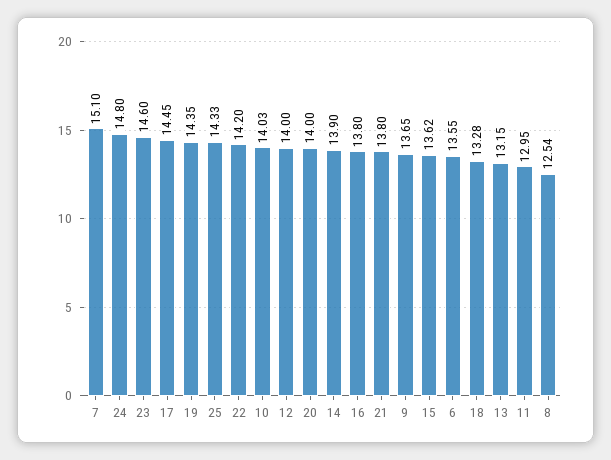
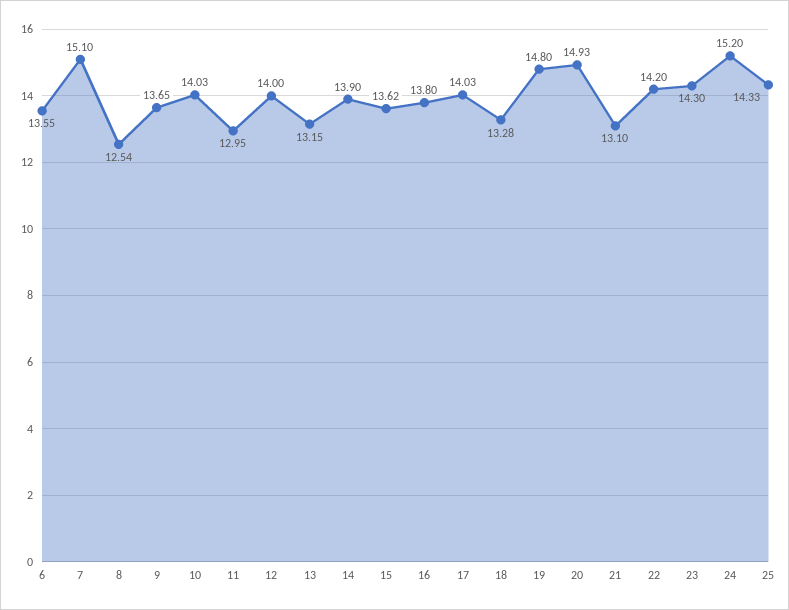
  {
    "7": 15.1,
-   "24": 14.8,
+   "24": 15.2,
-   "23": 14.6,
+   "23": 14.3,
-   "17": 14.45,
+   "17": 14.03,
-   "19": 14.35,
+   "19": 14.8,
    "25": 14.33,
    "22": 14.2,
    "10": 14.03,
    "12": 14,
-   "20": 14,
+   "20": 14.93,
    "14": 13.9,
    "16": 13.8,
-   "21": 13.8,
+   "21": 13.1,
    "9": 13.65,
    "15": 13.62,
    "6": 13.55,
    "18": 13.28,
    "13": 13.15,
    "11": 12.95,
    "8": 12.54
  }

